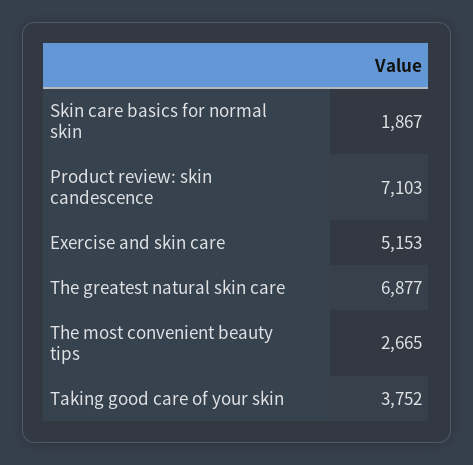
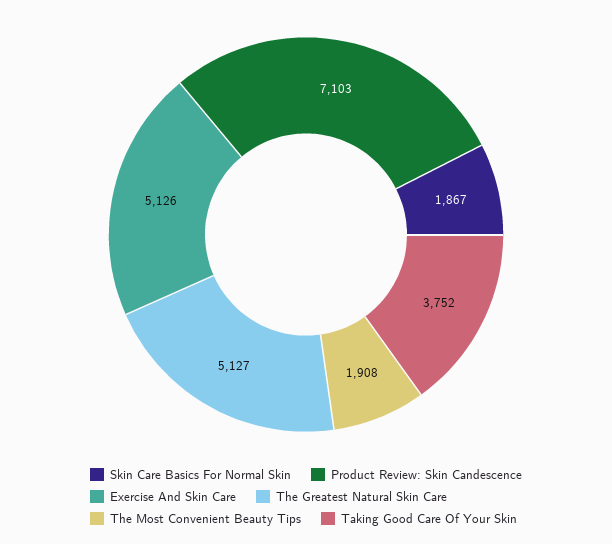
  {
    "Skin care basics for normal skin": 1867,
    "Product review: skin candescence": 7103,
-   "Exercise and skin care": 5153,
+   "Exercise and skin care": 5126,
-   "The greatest natural skin care": 6877,
+   "The greatest natural skin care": 5127,
-   "The most convenient beauty tips": 2665,
+   "The most convenient beauty tips": 1908,
    "Taking good care of your skin": 3752
  }

